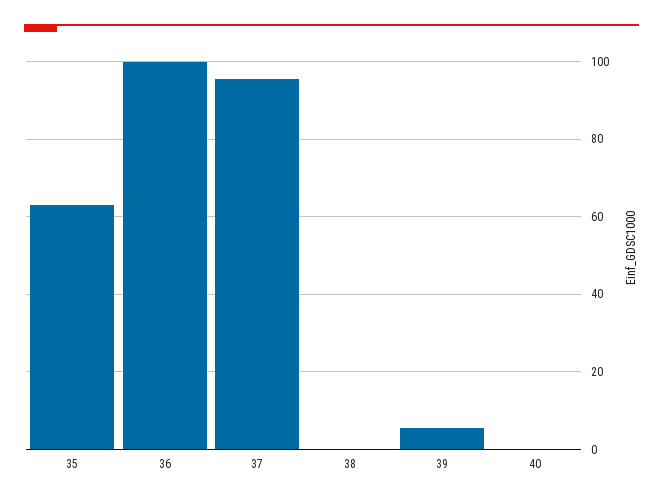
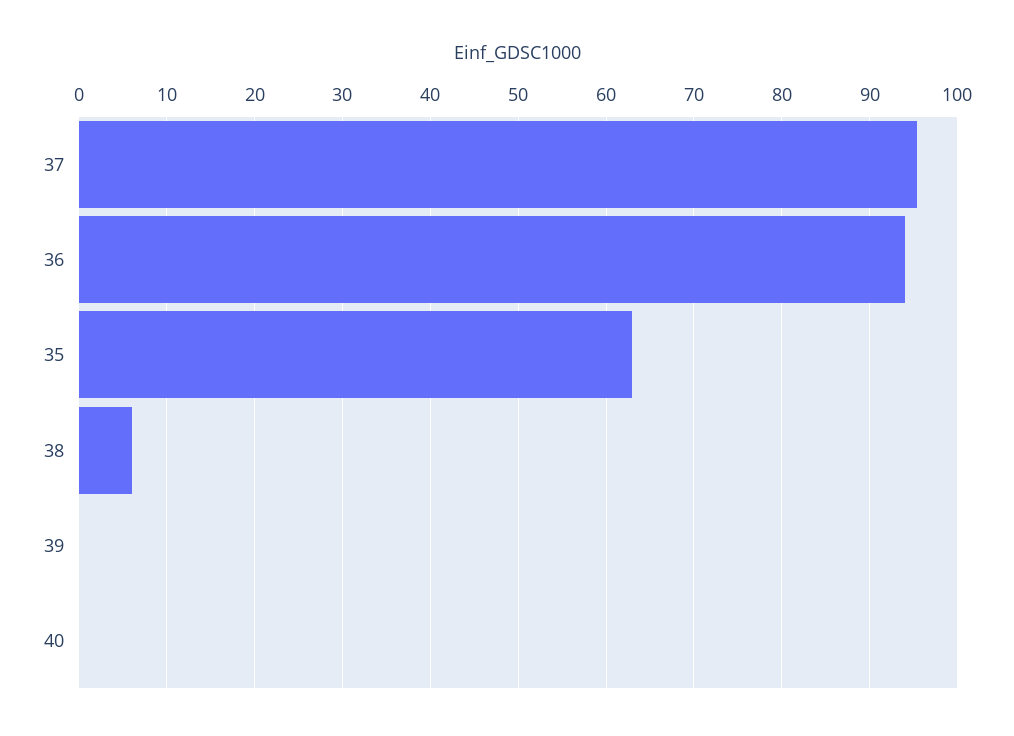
  {
    "35": 63,
-   "36": 100,
+   "36": 94,
    "37": 95,
-   "38": 0,
+   "38": 6,
-   "39": 6,
+   "39": 0,
    "40": 0
  }

